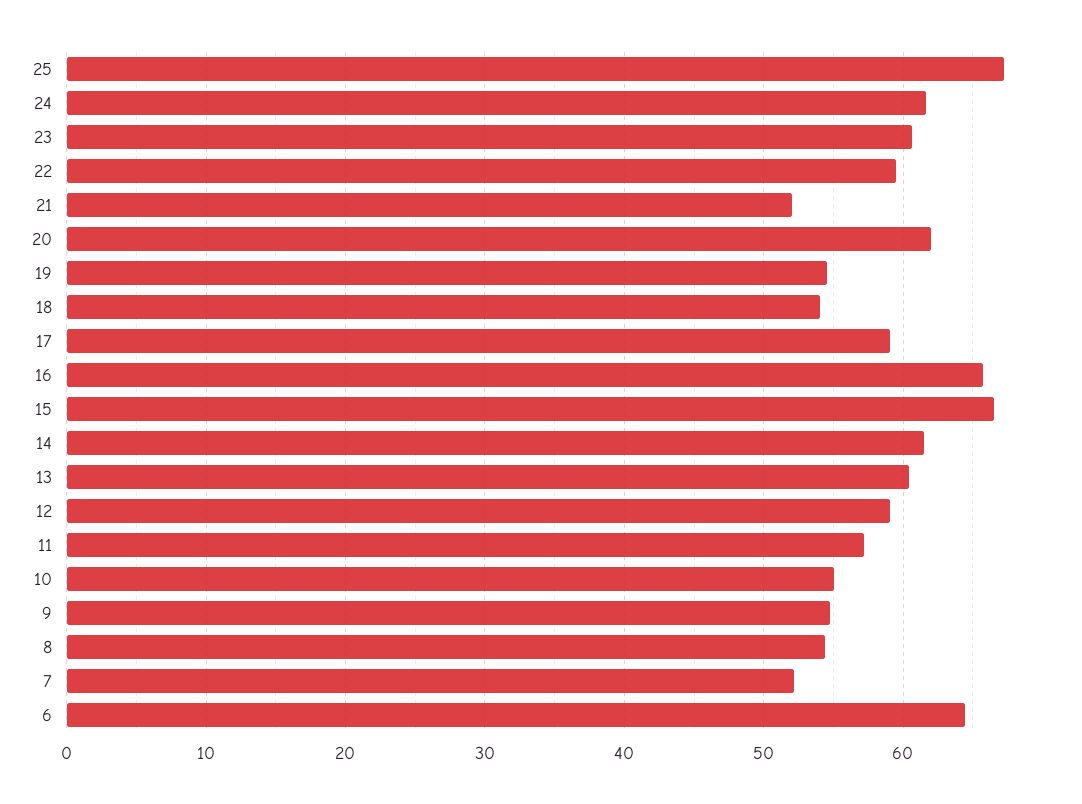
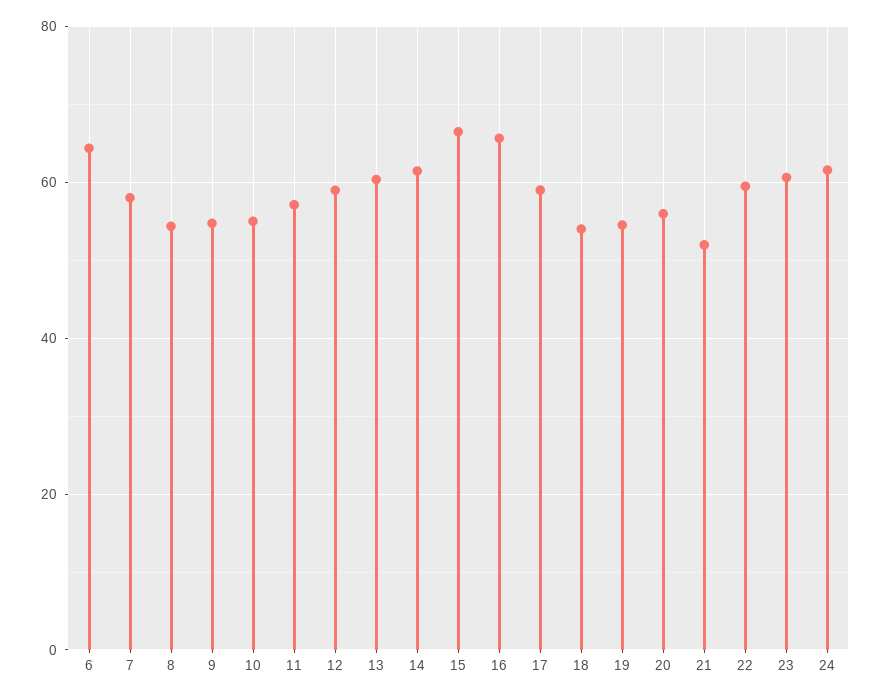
  {
-   "25": 67,
    "24": 62,
    "23": 61,
    "22": 60,
    "21": 52,
-   "20": 62,
+   "20": 56,
    "19": 55,
    "18": 54,
    "17": 59,
    "16": 66,
    "15": 67,
    "14": 61,
    "13": 60,
    "12": 59,
    "11": 57,
    "10": 55,
    "9": 55,
    "8": 54,
-   "7": 52,
+   "7": 58,
    "6": 64
  }

